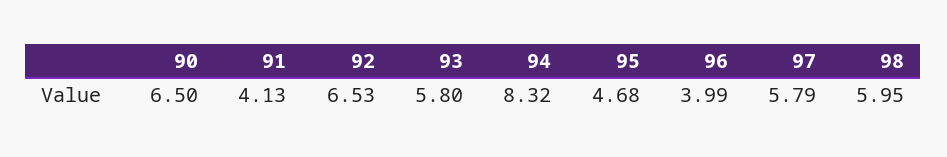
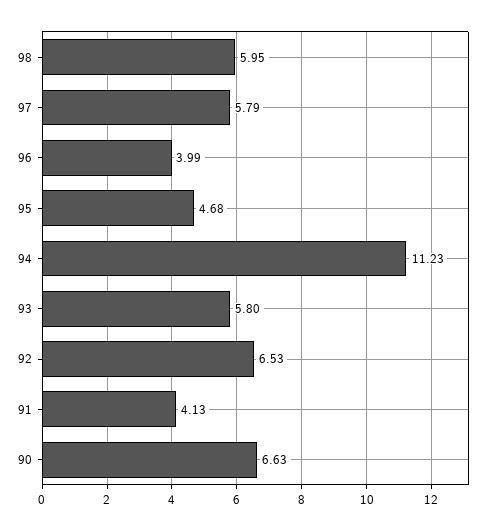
  {
-   "90": 6.5,
+   "90": 6.63,
    "91": 4.13,
    "92": 6.53,
    "93": 5.8,
-   "94": 8.32,
+   "94": 11.23,
    "95": 4.68,
    "96": 3.99,
    "97": 5.79,
    "98": 5.95
  }

